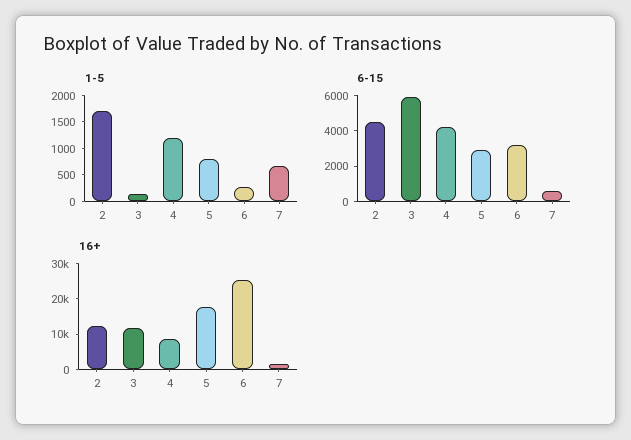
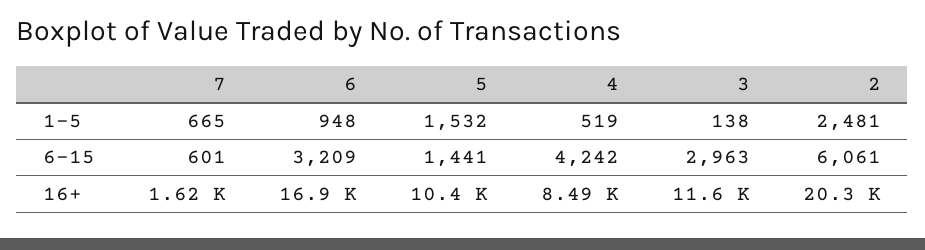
  {
    "1-5": {
-     "2": 1750,
+     "2": 2481,
      "3": 138,
-     "4": 1250,
+     "4": 519,
-     "5": 750,
+     "5": 1532,
-     "6": 250,
+     "6": 948,
      "7": 665
    },
    "6-15": {
-     "2": 4500,
+     "2": 6061,
-     "3": 6000,
+     "3": 2963,
      "4": 4242,
-     "5": 3000,
+     "5": 1441,
      "6": 3209,
      "7": 601
    },
    "16+": {
-     "2": 12500,
+     "2": 20300,
      "3": 11600,
      "4": 8490,
-     "5": 17500,
+     "5": 10400,
-     "6": 25000,
+     "6": 16900,
      "7": 1620
    }
  }

